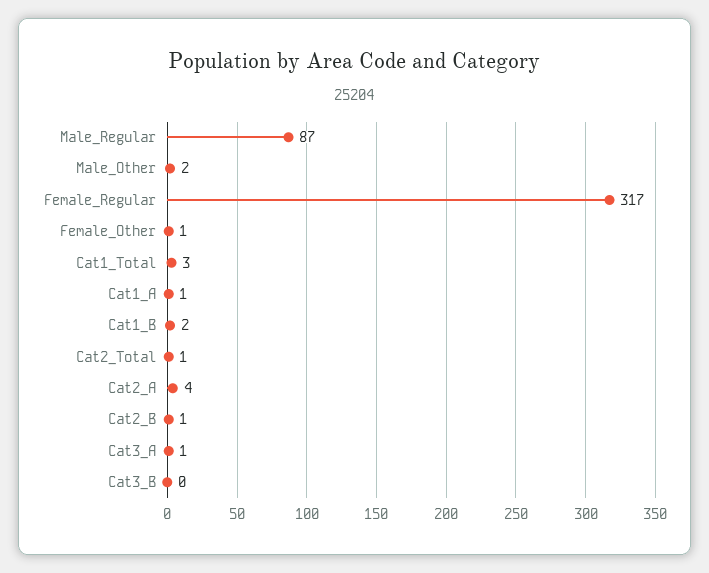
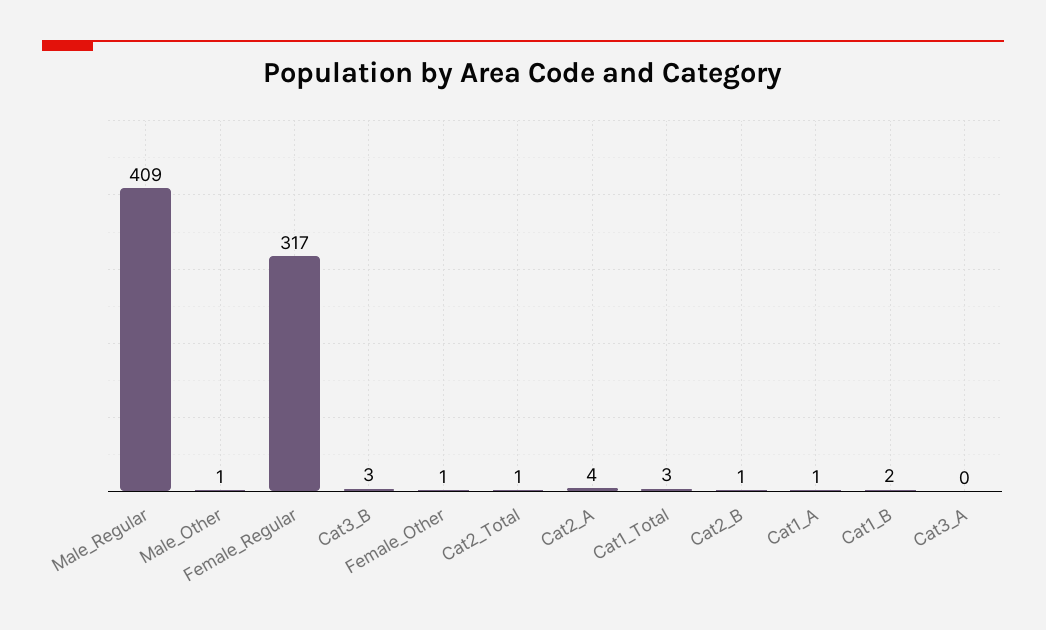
  {
-   "Male_Regular": 87,
+   "Male_Regular": 409,
-   "Male_Other": 2,
+   "Male_Other": 1,
    "Female_Regular": 317,
    "Female_Other": 1,
    "Cat1_Total": 3,
    "Cat1_A": 1,
    "Cat1_B": 2,
    "Cat2_Total": 1,
    "Cat2_A": 4,
    "Cat2_B": 1,
-   "Cat3_A": 1,
+   "Cat3_A": 0,
-   "Cat3_B": 0
+   "Cat3_B": 3
  }

